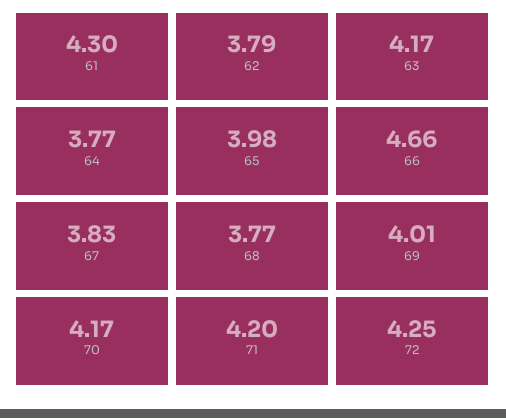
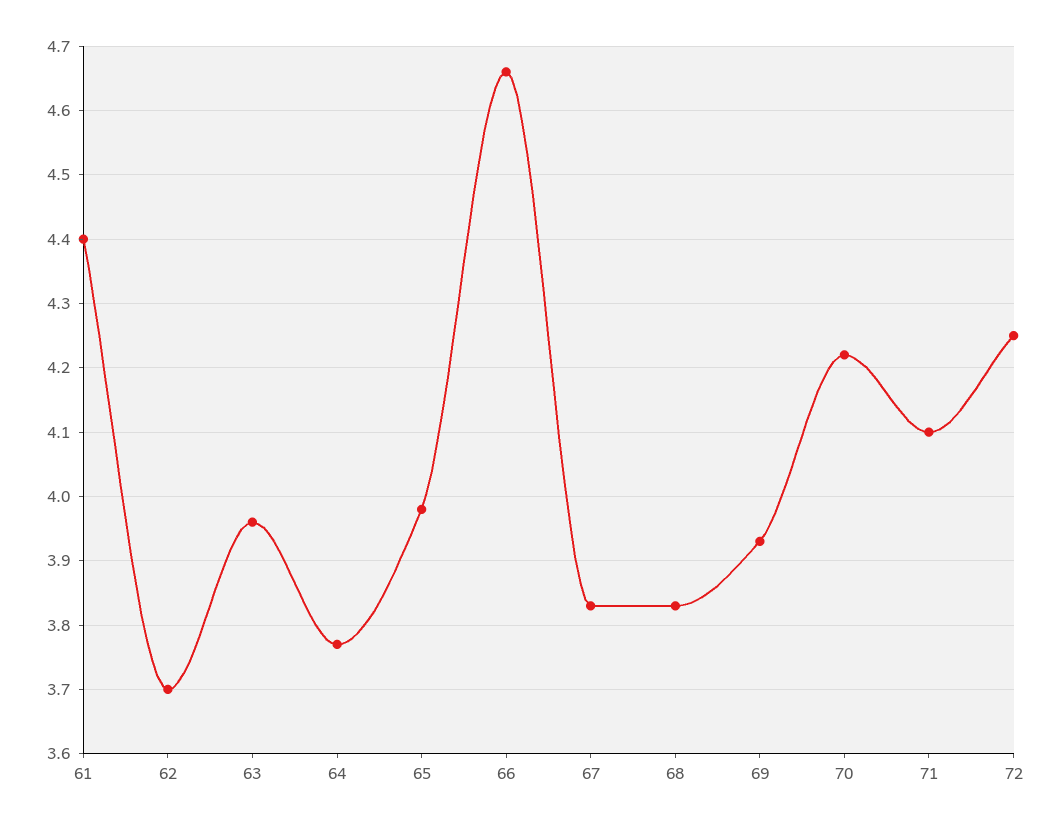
  {
-   "61": 4.3,
+   "61": 4.4,
-   "62": 3.79,
+   "62": 3.7,
-   "63": 4.17,
+   "63": 3.96,
    "64": 3.77,
    "65": 3.98,
    "66": 4.66,
    "67": 3.83,
-   "68": 3.77,
+   "68": 3.83,
-   "69": 4.01,
+   "69": 3.93,
-   "70": 4.17,
+   "70": 4.22,
-   "71": 4.2,
+   "71": 4.1,
    "72": 4.25
  }

